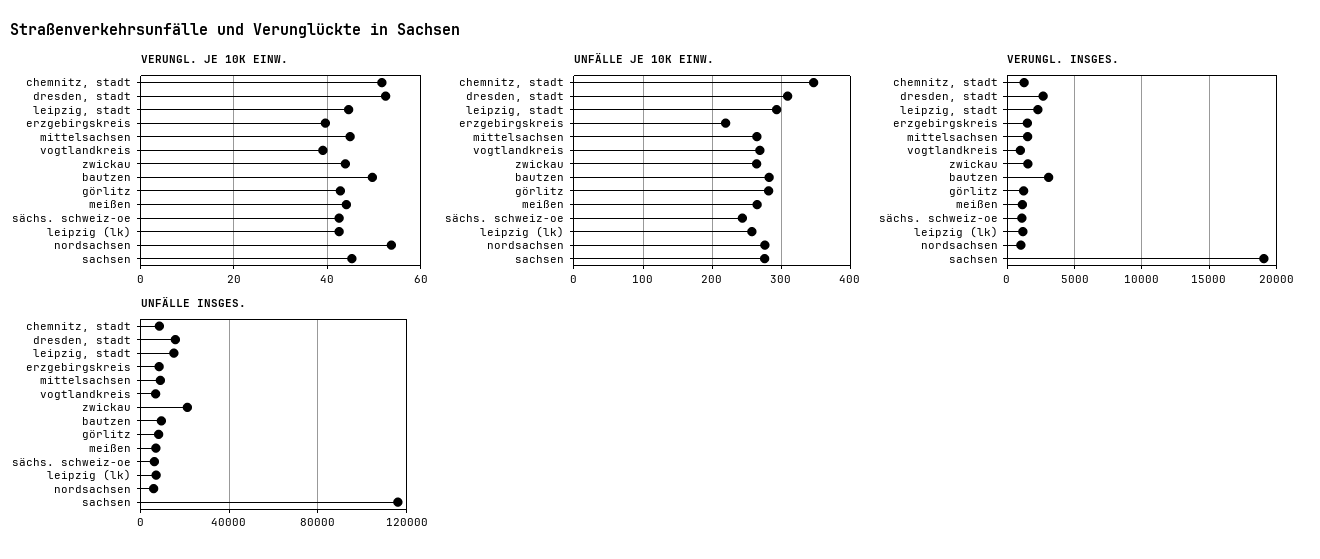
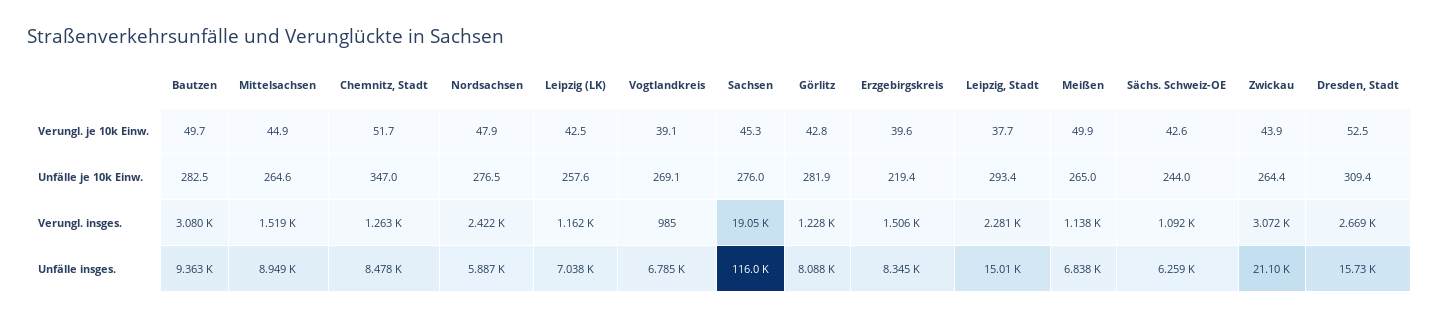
  {
    "VERUNGL. JE 10K EINW.": {
      "chemnitz, stadt": 51.7,
      "dresden, stadt": 52.5,
-     "leipzig, stadt": 44,
+     "leipzig, stadt": 37.7,
      "erzgebirgskreis": 39.6,
      "mittelsachsen": 44.9,
      "vogtlandkreis": 39.1,
      "zwickau": 43.9,
      "bautzen": 49.7,
      "görlitz": 42.8,
-     "meißen": 44,
+     "meißen": 49.9,
      "sächs. schweiz-oe": 42.6,
      "leipzig (lk)": 42.5,
-     "nordsachsen": 54,
+     "nordsachsen": 47.9,
      "sachsen": 45.3
    },
    "UNFÄLLE JE 10K EINW.": {
      "chemnitz, stadt": 347,
      "dresden, stadt": 309.4,
      "leipzig, stadt": 293.4,
      "erzgebirgskreis": 219.4,
      "mittelsachsen": 264.6,
      "vogtlandkreis": 269.1,
      "zwickau": 264.4,
      "bautzen": 282.5,
      "görlitz": 281.9,
      "meißen": 265,
      "sächs. schweiz-oe": 244,
      "leipzig (lk)": 257.6,
      "nordsachsen": 276.5,
      "sachsen": 276
    },
    "VERUNGL. INSGES.": {
      "chemnitz, stadt": 1263,
      "dresden, stadt": 2669,
      "leipzig, stadt": 2281,
      "erzgebirgskreis": 1506,
      "mittelsachsen": 1519,
      "vogtlandkreis": 985,
-     "zwickau": 1500,
+     "zwickau": 3072,
      "bautzen": 3080,
      "görlitz": 1228,
      "meißen": 1138,
      "sächs. schweiz-oe": 1092,
      "leipzig (lk)": 1162,
-     "nordsachsen": 1000,
+     "nordsachsen": 2422,
      "sachsen": 19050
    },
    "UNFÄLLE INSGES.": {
      "chemnitz, stadt": 8478,
      "dresden, stadt": 15730,
      "leipzig, stadt": 15010,
      "erzgebirgskreis": 8345,
      "mittelsachsen": 8949,
      "vogtlandkreis": 6785,
      "zwickau": 21100,
      "bautzen": 9363,
      "görlitz": 8088,
      "meißen": 6838,
      "sächs. schweiz-oe": 6259,
      "leipzig (lk)": 7038,
      "nordsachsen": 5887,
      "sachsen": 116000
    }
  }

